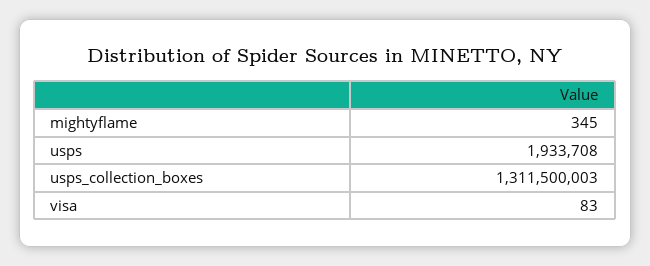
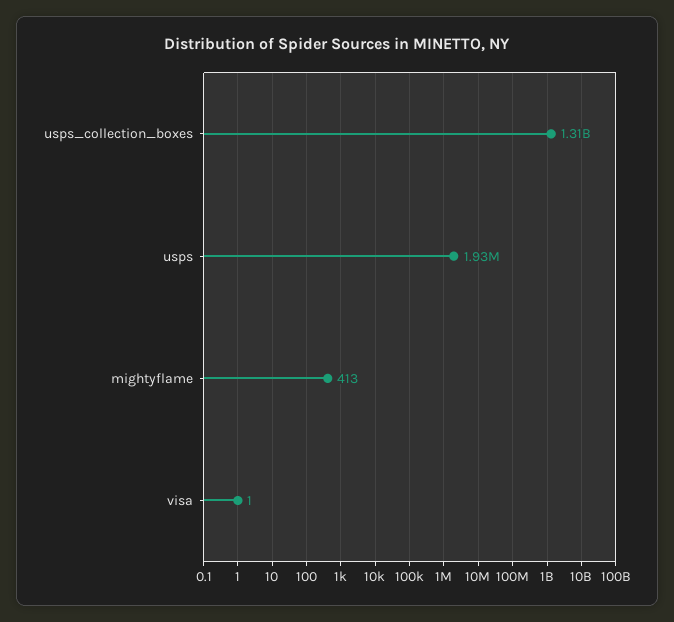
  {
-   "mightyflame": 345,
+   "mightyflame": 413,
    "usps": 1933708,
    "usps_collection_boxes": 1311500003,
-   "visa": 83
+   "visa": 1
  }

